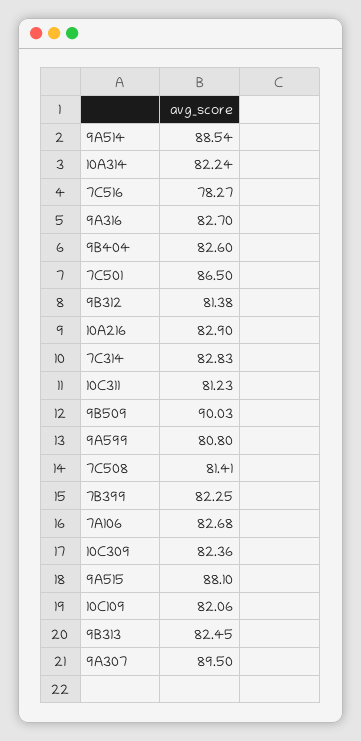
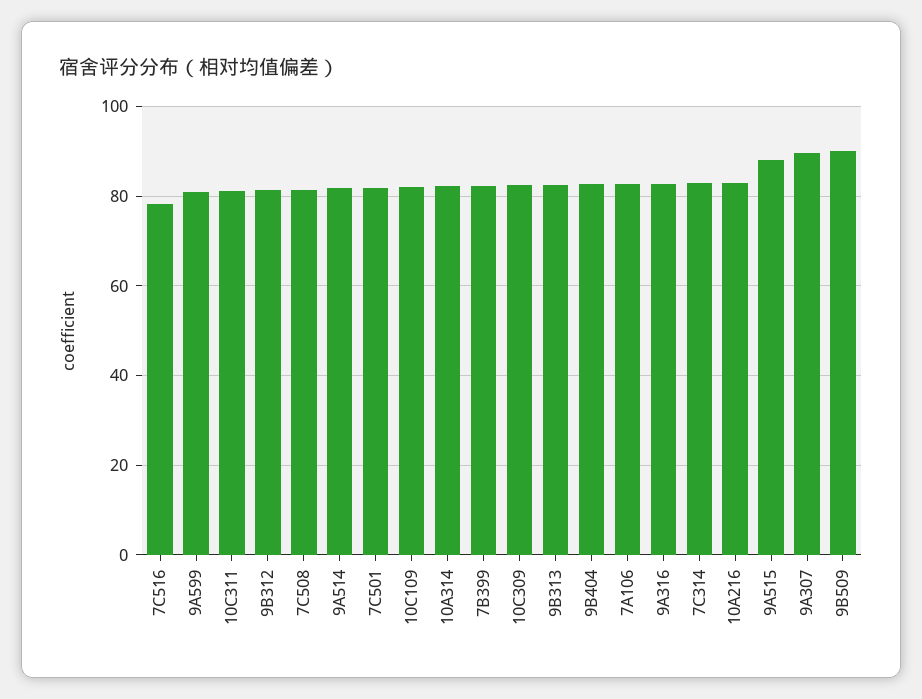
  {
-   "9A514": 88.54,
+   "9A514": 82,
    "10A314": 82.24,
    "7C516": 78.27,
    "9A316": 82.7,
    "9B404": 82.6,
-   "7C501": 86.5,
+   "7C501": 82,
    "9B312": 81.38,
    "10A216": 82.9,
    "7C314": 82.83,
    "10C311": 81.23,
    "9B509": 90.03,
    "9A599": 80.8,
    "7C508": 81.41,
    "7B399": 82.25,
    "7A106": 82.68,
    "10C309": 82.36,
    "9A515": 88.1,
    "10C109": 82.06,
    "9B313": 82.45,
    "9A307": 89.5
  }

